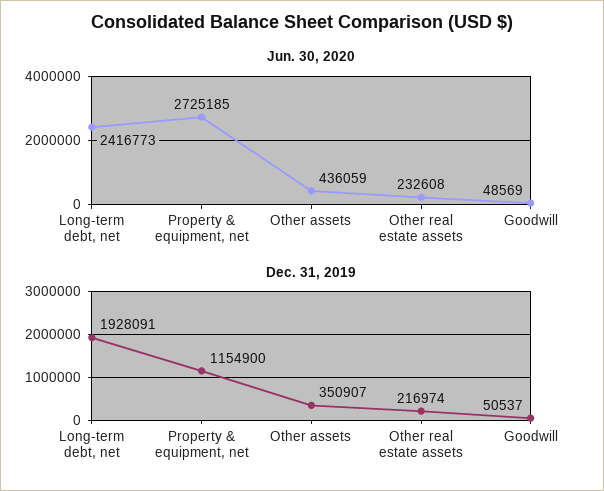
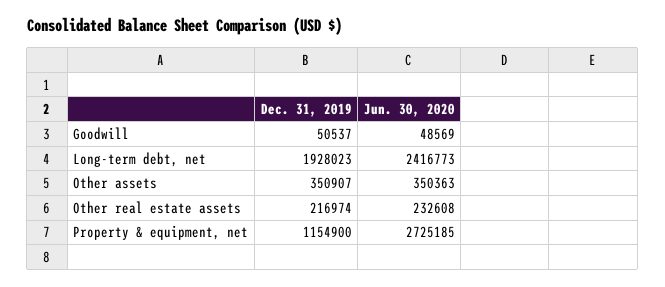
  {
    "Jun. 30, 2020": {
      "Long-term debt, net": 2416773,
      "Property & equipment, net": 2725185,
-     "Other assets": 436059,
+     "Other assets": 350363,
      "Other real estate assets": 232608,
      "Goodwill": 48569
    },
    "Dec. 31, 2019": {
-     "Long-term debt, net": 1928091,
+     "Long-term debt, net": 1928023,
      "Property & equipment, net": 1154900,
      "Other assets": 350907,
      "Other real estate assets": 216974,
      "Goodwill": 50537
    }
  }

